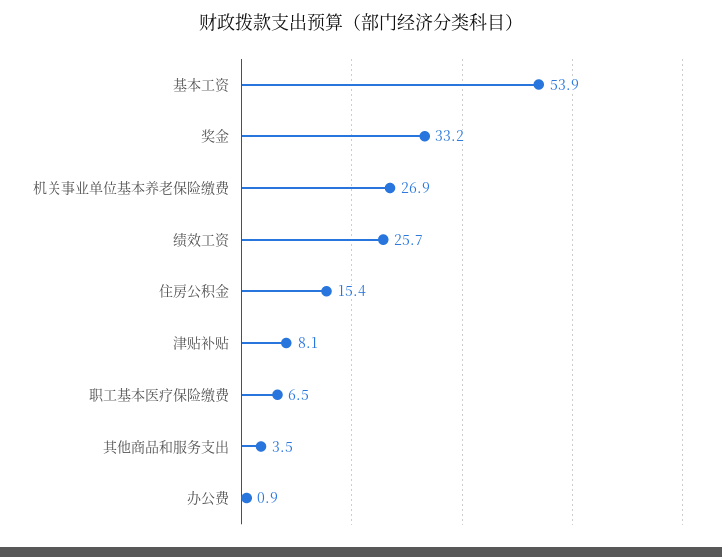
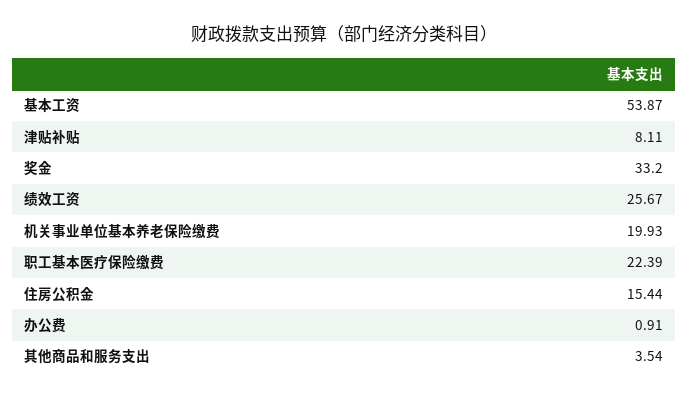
  {
    "基本工资": 53.87,
    "奖金": 33.2,
-   "机关事业单位基本养老保险缴费": 26.9,
+   "机关事业单位基本养老保险缴费": 19.93,
    "绩效工资": 25.67,
    "住房公积金": 15.44,
    "津贴补贴": 8.11,
-   "职工基本医疗保险缴费": 6.5,
+   "职工基本医疗保险缴费": 22.39,
    "其他商品和服务支出": 3.54,
    "办公费": 0.91
  }

